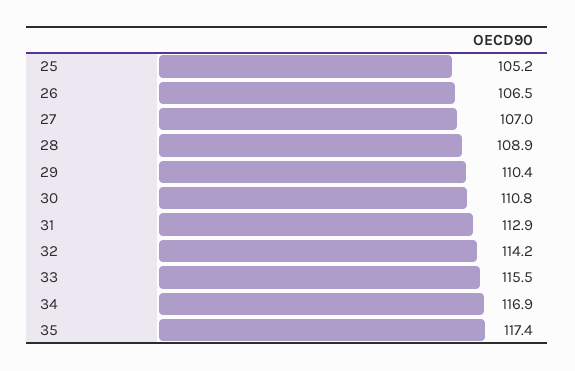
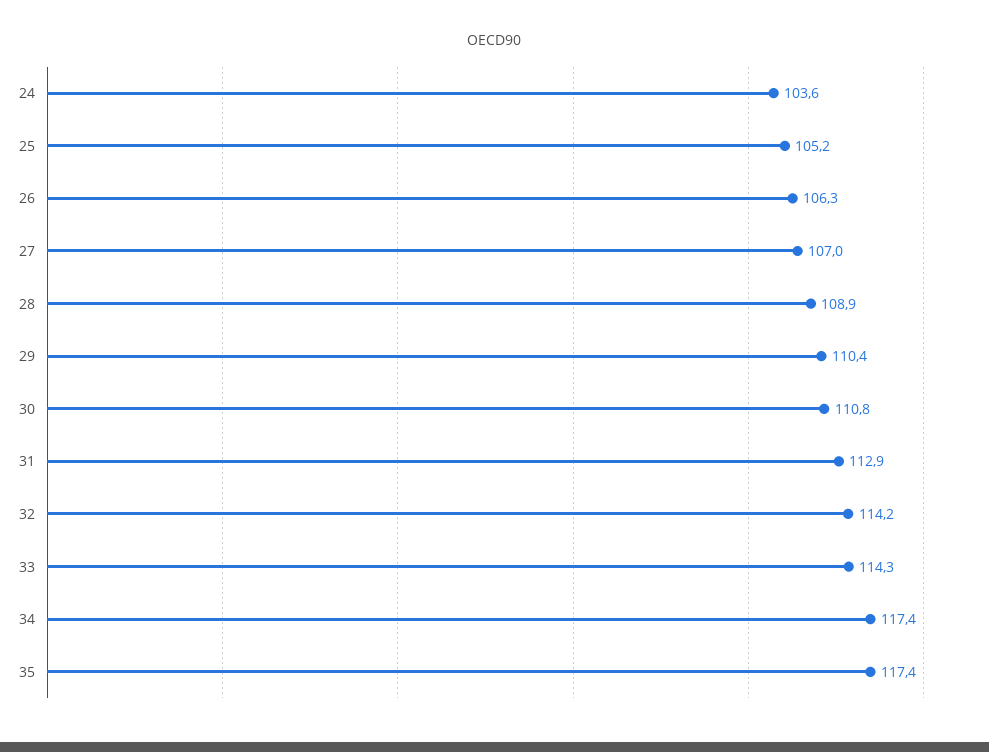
  {
    "25": 105.2,
-   "26": 106.5,
+   "26": 106.3,
    "27": 107,
    "28": 108.9,
    "29": 110.4,
    "30": 110.8,
    "31": 112.9,
    "32": 114.2,
-   "33": 115.5,
+   "33": 114.3,
-   "34": 116.9,
+   "34": 117.4,
-   "35": 117.4
+   "35": 117.4,
+   "24": 103.6
  }

